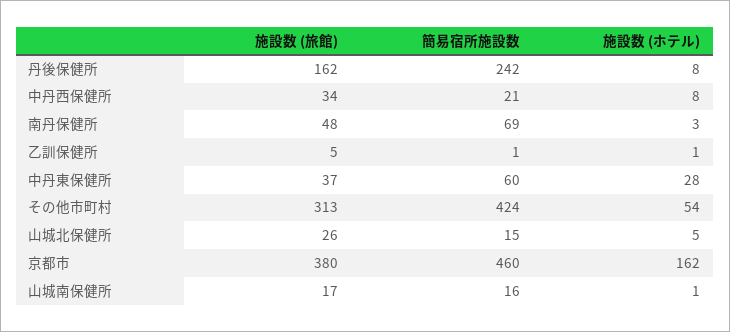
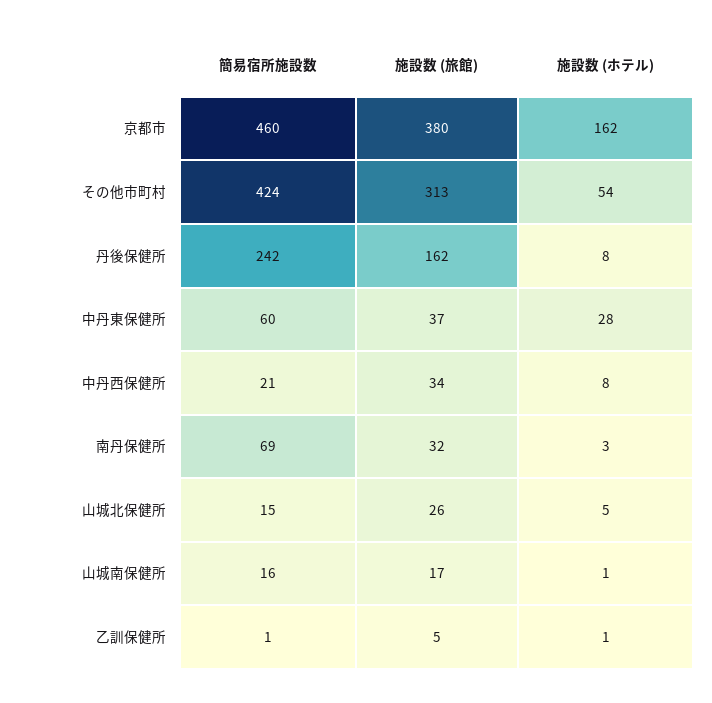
  {
    "施設数 (旅館)": {
      "丹後保健所": 162,
      "中丹西保健所": 34,
-     "南丹保健所": 48,
+     "南丹保健所": 32,
      "乙訓保健所": 5,
      "中丹東保健所": 37,
      "その他市町村": 313,
      "山城北保健所": 26,
      "京都市": 380,
      "山城南保健所": 17
    },
    "簡易宿所施設数": {
      "丹後保健所": 242,
      "中丹西保健所": 21,
      "南丹保健所": 69,
      "乙訓保健所": 1,
      "中丹東保健所": 60,
      "その他市町村": 424,
      "山城北保健所": 15,
      "京都市": 460,
      "山城南保健所": 16
    },
    "施設数 (ホテル)": {
      "丹後保健所": 8,
      "中丹西保健所": 8,
      "南丹保健所": 3,
      "乙訓保健所": 1,
      "中丹東保健所": 28,
      "その他市町村": 54,
      "山城北保健所": 5,
      "京都市": 162,
      "山城南保健所": 1
    }
  }

